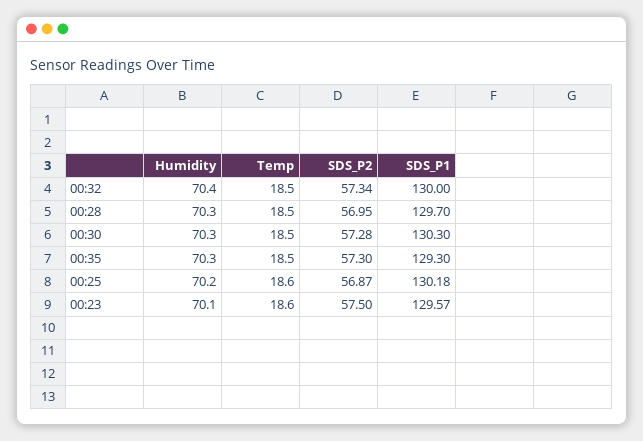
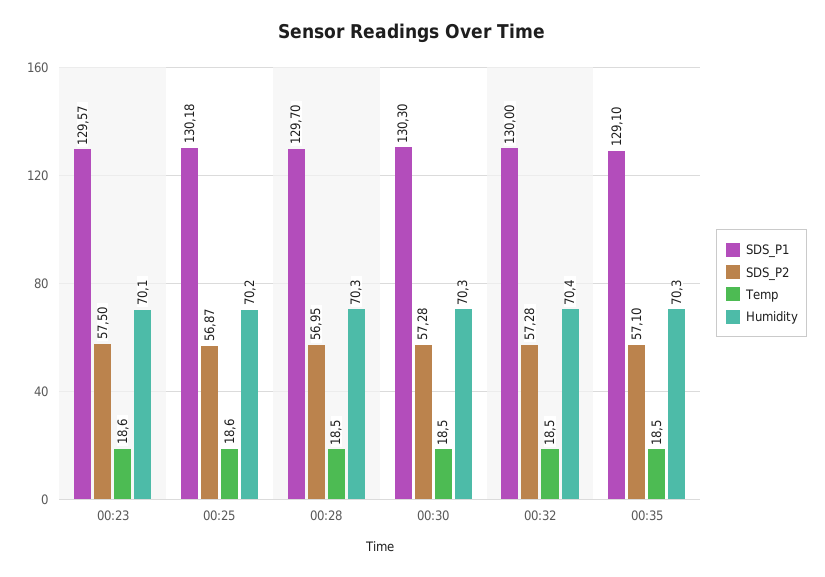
  {
    "Humidity": {
      "00:32": 70.4,
      "00:28": 70.3,
      "00:30": 70.3,
      "00:35": 70.3,
      "00:25": 70.2,
      "00:23": 70.1
    },
    "Temp": {
      "00:32": 18.5,
      "00:28": 18.5,
      "00:30": 18.5,
      "00:35": 18.5,
      "00:25": 18.6,
      "00:23": 18.6
    },
    "SDS_P2": {
-     "00:32": 57.34,
+     "00:32": 57.28,
      "00:28": 56.95,
      "00:30": 57.28,
-     "00:35": 57.3,
+     "00:35": 57.1,
      "00:25": 56.87,
      "00:23": 57.5
    },
    "SDS_P1": {
      "00:32": 130,
      "00:28": 129.7,
      "00:30": 130.3,
-     "00:35": 129.3,
+     "00:35": 129.1,
      "00:25": 130.18,
      "00:23": 129.57
    }
  }

